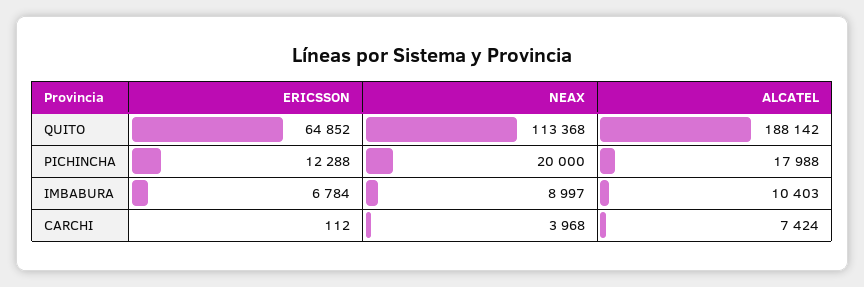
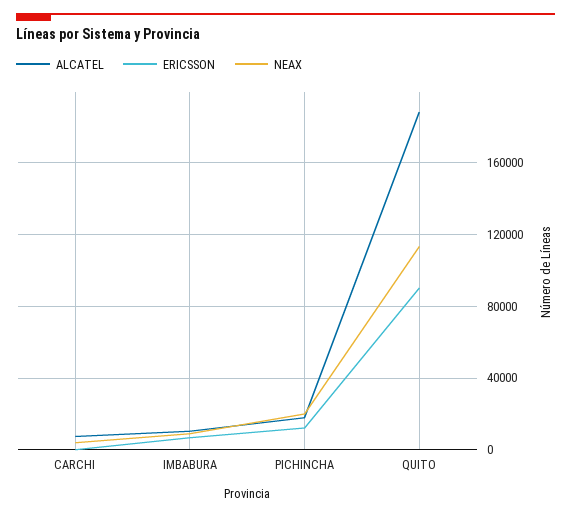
  {
    "ERICSSON": {
-     "QUITO": 64852,
+     "QUITO": 90000,
      "PICHINCHA": 12288,
      "IMBABURA": 6784,
      "CARCHI": 112
    },
    "NEAX": {
      "QUITO": 113368,
      "PICHINCHA": 20000,
      "IMBABURA": 8997,
      "CARCHI": 3968
    },
    "ALCATEL": {
      "QUITO": 188142,
      "PICHINCHA": 17988,
      "IMBABURA": 10403,
      "CARCHI": 7424
    }
  }

